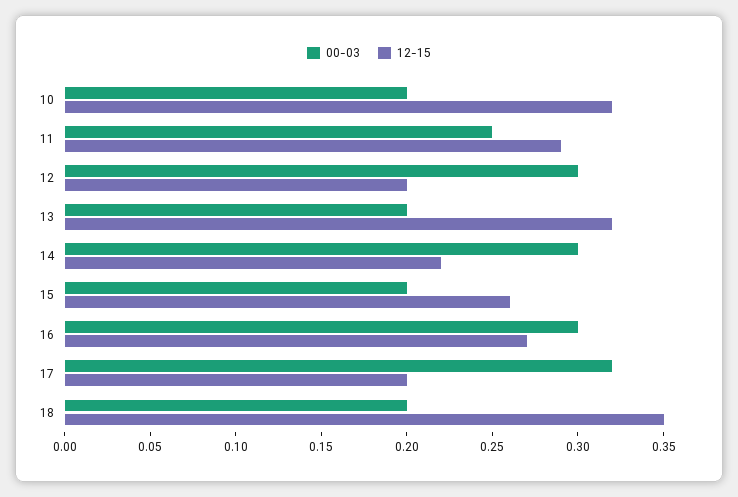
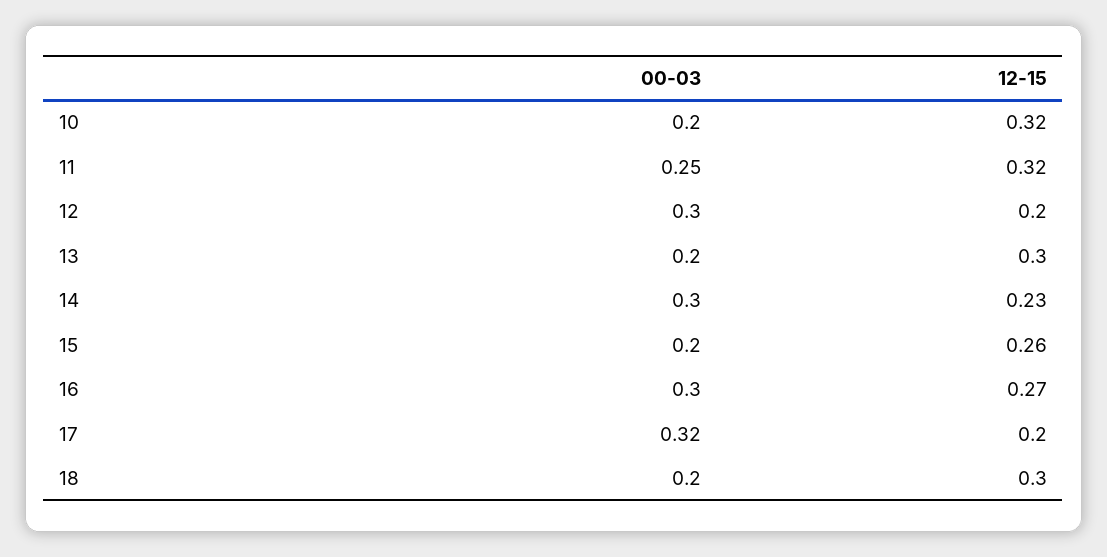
  {
    "00-03": {
      "10": 0.2,
      "11": 0.25,
      "12": 0.3,
      "13": 0.2,
      "14": 0.3,
      "15": 0.2,
      "16": 0.3,
      "17": 0.32,
      "18": 0.2
    },
    "12-15": {
      "10": 0.32,
-     "11": 0.29,
+     "11": 0.32,
      "12": 0.2,
-     "13": 0.32,
+     "13": 0.3,
-     "14": 0.22,
+     "14": 0.23,
      "15": 0.26,
      "16": 0.27,
      "17": 0.2,
-     "18": 0.35
+     "18": 0.3
    }
  }

